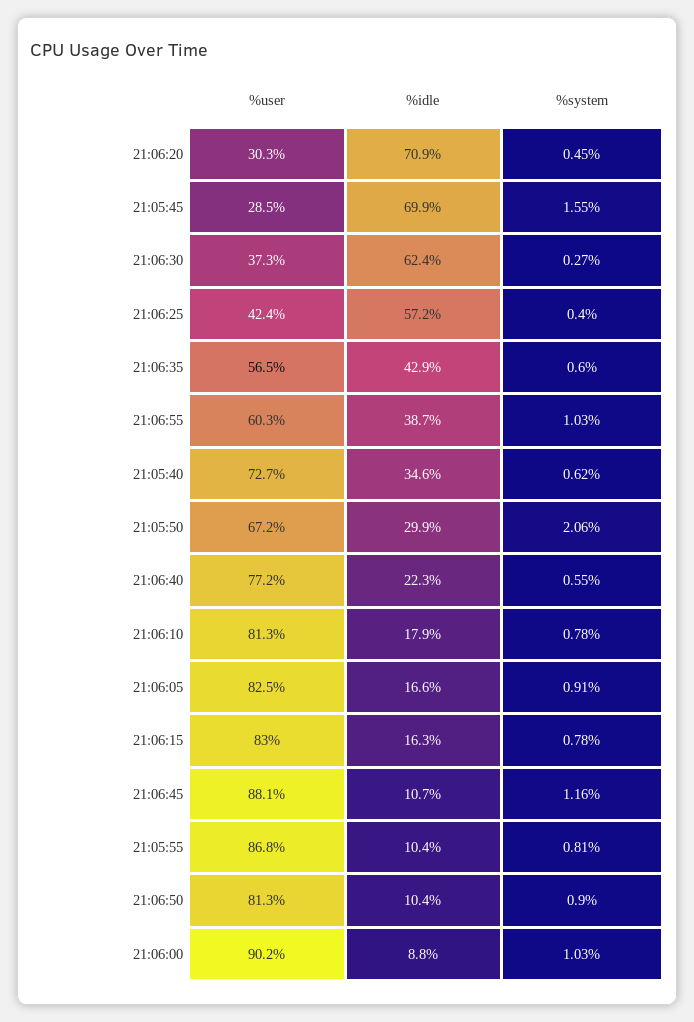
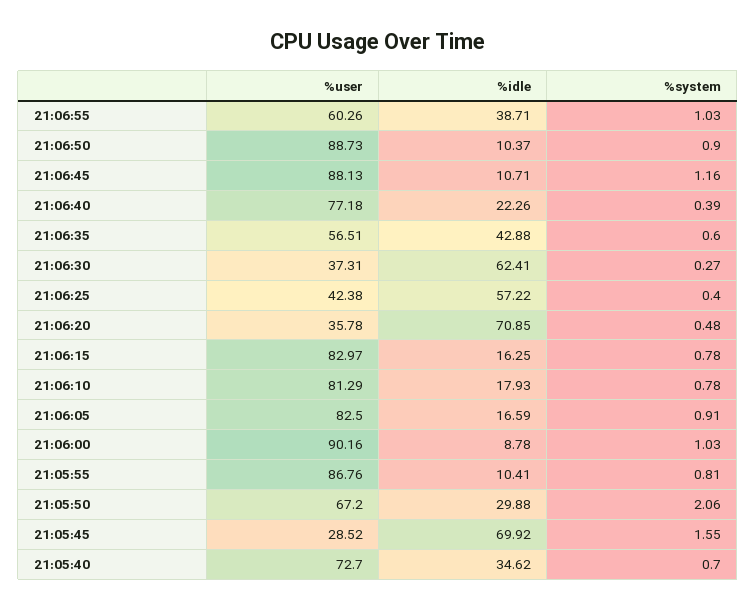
  {
    "%user": {
-     "21:06:20": 30.3,
+     "21:06:20": 35.78,
      "21:05:45": 28.52,
      "21:06:30": 37.31,
      "21:06:25": 42.38,
      "21:06:35": 56.51,
      "21:06:55": 60.26,
      "21:05:40": 72.7,
      "21:05:50": 67.2,
      "21:06:40": 77.18,
      "21:06:10": 81.29,
      "21:06:05": 82.5,
      "21:06:15": 82.97,
      "21:06:45": 88.13,
      "21:05:55": 86.76,
-     "21:06:50": 81.3,
+     "21:06:50": 88.73,
      "21:06:00": 90.16
    },
    "%idle": {
      "21:06:20": 70.85,
      "21:05:45": 69.92,
      "21:06:30": 62.41,
      "21:06:25": 57.22,
      "21:06:35": 42.88,
      "21:06:55": 38.71,
      "21:05:40": 34.62,
      "21:05:50": 29.88,
      "21:06:40": 22.26,
      "21:06:10": 17.93,
      "21:06:05": 16.59,
      "21:06:15": 16.25,
      "21:06:45": 10.71,
      "21:05:55": 10.41,
      "21:06:50": 10.37,
      "21:06:00": 8.78
    },
    "%system": {
-     "21:06:20": 0.45,
+     "21:06:20": 0.48,
      "21:05:45": 1.55,
      "21:06:30": 0.27,
      "21:06:25": 0.4,
      "21:06:35": 0.6,
      "21:06:55": 1.03,
-     "21:05:40": 0.62,
+     "21:05:40": 0.7,
      "21:05:50": 2.06,
-     "21:06:40": 0.55,
+     "21:06:40": 0.39,
      "21:06:10": 0.78,
      "21:06:05": 0.91,
      "21:06:15": 0.78,
      "21:06:45": 1.16,
      "21:05:55": 0.81,
      "21:06:50": 0.9,
      "21:06:00": 1.03
    }
  }

